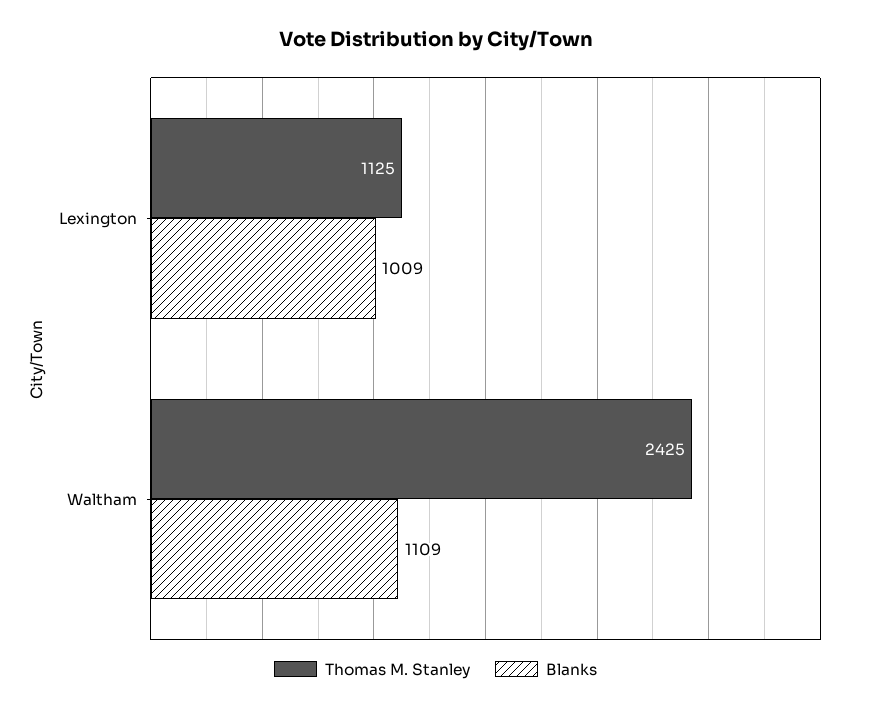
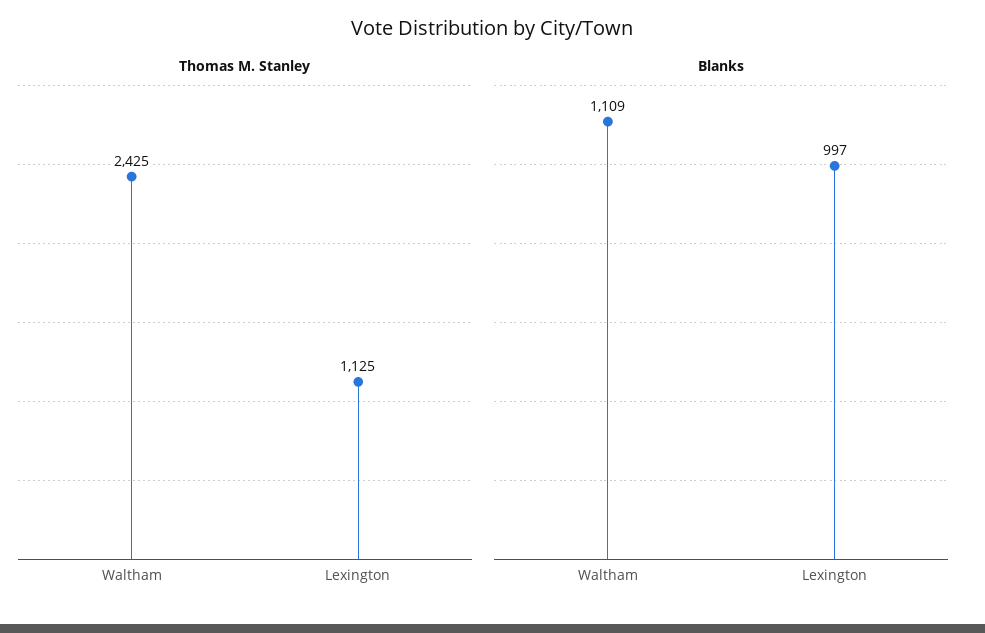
  {
    "Thomas M. Stanley": {
      "Lexington": 1125,
      "Waltham": 2425
    },
    "Blanks": {
-     "Lexington": 1009,
+     "Lexington": 997,
      "Waltham": 1109
    }
  }

